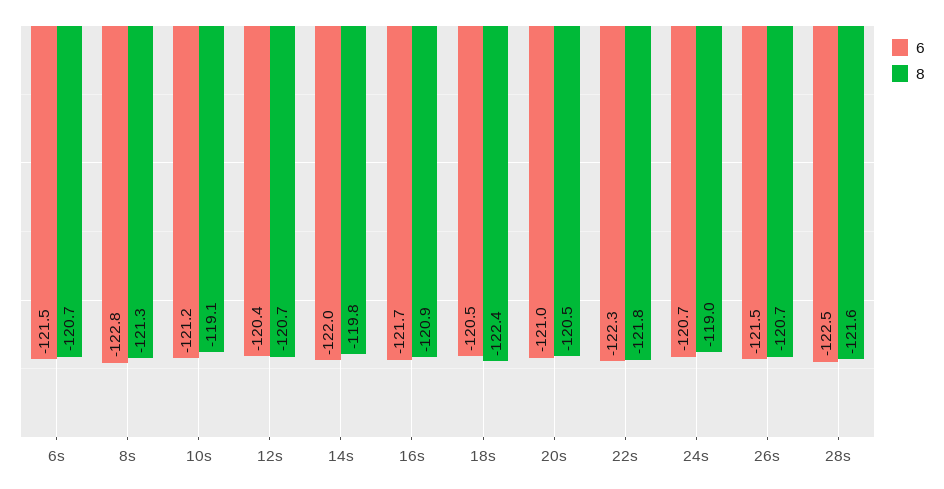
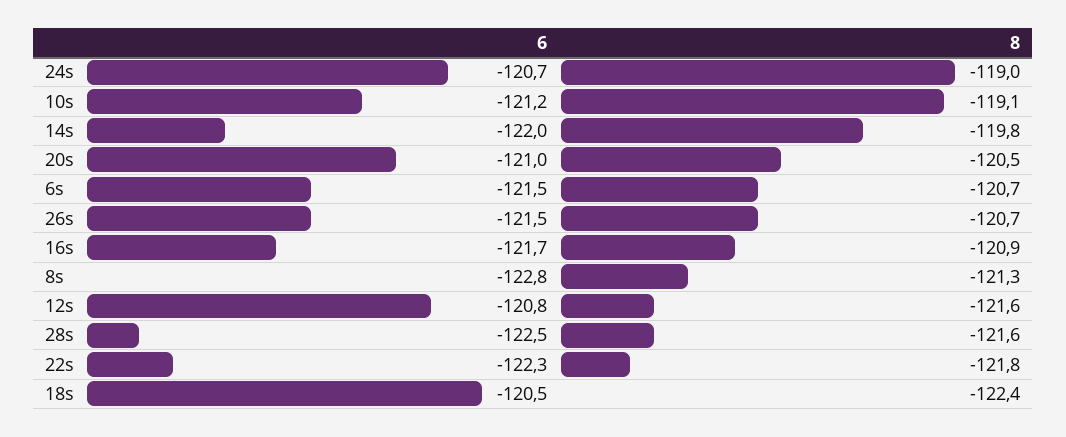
  {
    "6": {
      "6s": -121.5,
      "8s": -122.8,
      "10s": -121.2,
-     "12s": -120.4,
+     "12s": -120.8,
      "14s": -122,
      "16s": -121.7,
      "18s": -120.5,
      "20s": -121,
      "22s": -122.3,
      "24s": -120.7,
      "26s": -121.5,
      "28s": -122.5
    },
    "8": {
      "6s": -120.7,
      "8s": -121.3,
      "10s": -119.1,
-     "12s": -120.7,
+     "12s": -121.6,
      "14s": -119.8,
      "16s": -120.9,
      "18s": -122.4,
      "20s": -120.5,
      "22s": -121.8,
      "24s": -119,
      "26s": -120.7,
      "28s": -121.6
    }
  }

